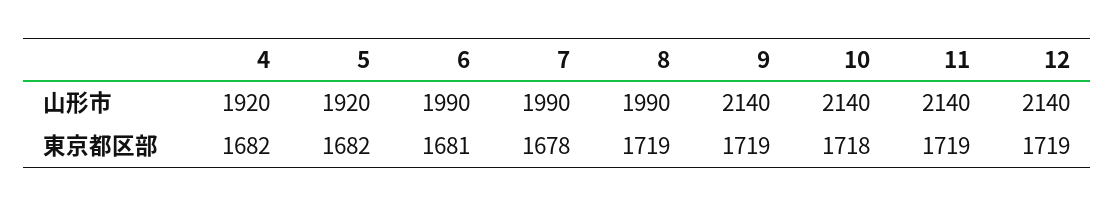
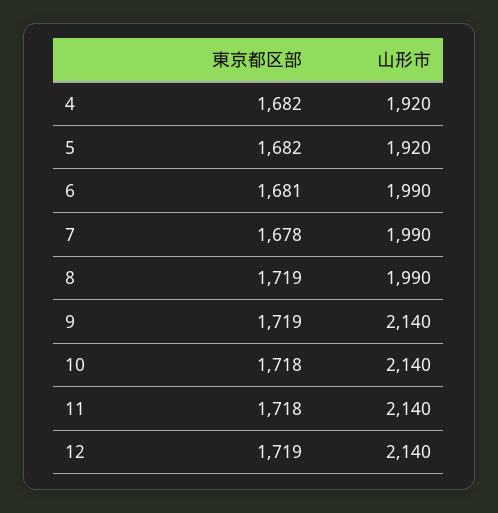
  {
    "4": {
      "山形市": 1920,
      "東京都区部": 1682
    },
    "5": {
      "山形市": 1920,
      "東京都区部": 1682
    },
    "6": {
      "山形市": 1990,
      "東京都区部": 1681
    },
    "7": {
      "山形市": 1990,
      "東京都区部": 1678
    },
    "8": {
      "山形市": 1990,
      "東京都区部": 1719
    },
    "9": {
      "山形市": 2140,
      "東京都区部": 1719
    },
    "10": {
      "山形市": 2140,
      "東京都区部": 1718
    },
    "11": {
      "山形市": 2140,
-     "東京都区部": 1719
+     "東京都区部": 1718
    },
    "12": {
      "山形市": 2140,
      "東京都区部": 1719
    }
  }

